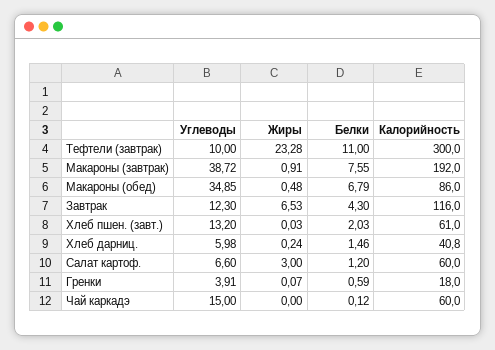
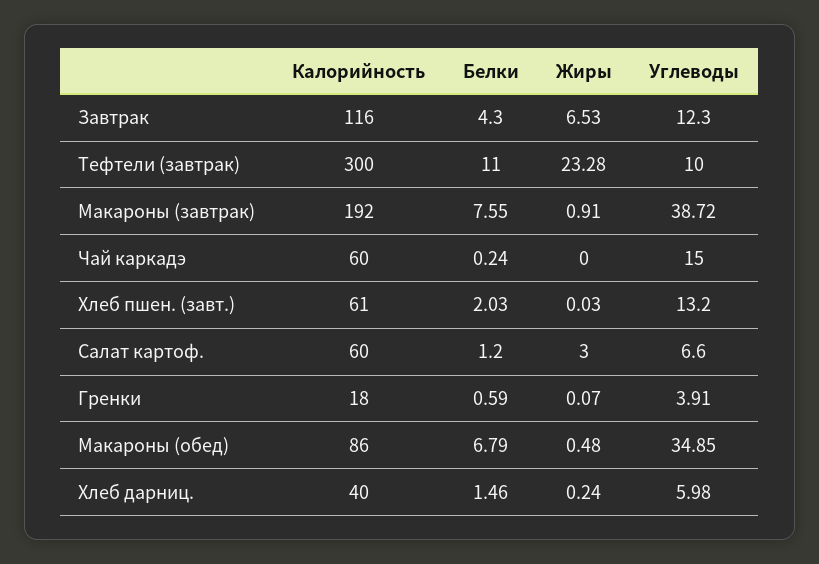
  {
    "Углеводы": {
      "Тефтели (завтрак)": 10,
      "Макароны (завтрак)": 38.72,
      "Макароны (обед)": 34.85,
      "Завтрак": 12.3,
      "Хлеб пшен. (завт.)": 13.2,
      "Хлеб дарниц.": 5.98,
      "Салат картоф.": 6.6,
      "Гренки": 3.91,
      "Чай каркадэ": 15
    },
    "Жиры": {
      "Тефтели (завтрак)": 23.28,
      "Макароны (завтрак)": 0.91,
      "Макароны (обед)": 0.48,
      "Завтрак": 6.53,
      "Хлеб пшен. (завт.)": 0.03,
      "Хлеб дарниц.": 0.24,
      "Салат картоф.": 3,
      "Гренки": 0.07,
      "Чай каркадэ": 0
    },
    "Белки": {
      "Тефтели (завтрак)": 11,
      "Макароны (завтрак)": 7.55,
      "Макароны (обед)": 6.79,
      "Завтрак": 4.3,
      "Хлеб пшен. (завт.)": 2.03,
      "Хлеб дарниц.": 1.46,
      "Салат картоф.": 1.2,
      "Гренки": 0.59,
-     "Чай каркадэ": 0.12
+     "Чай каркадэ": 0.24
    },
    "Калорийность": {
      "Тефтели (завтрак)": 300,
      "Макароны (завтрак)": 192,
      "Макароны (обед)": 86,
      "Завтрак": 116,
      "Хлеб пшен. (завт.)": 61,
-     "Хлеб дарниц.": 40.8,
+     "Хлеб дарниц.": 40,
      "Салат картоф.": 60,
      "Гренки": 18,
      "Чай каркадэ": 60
    }
  }

